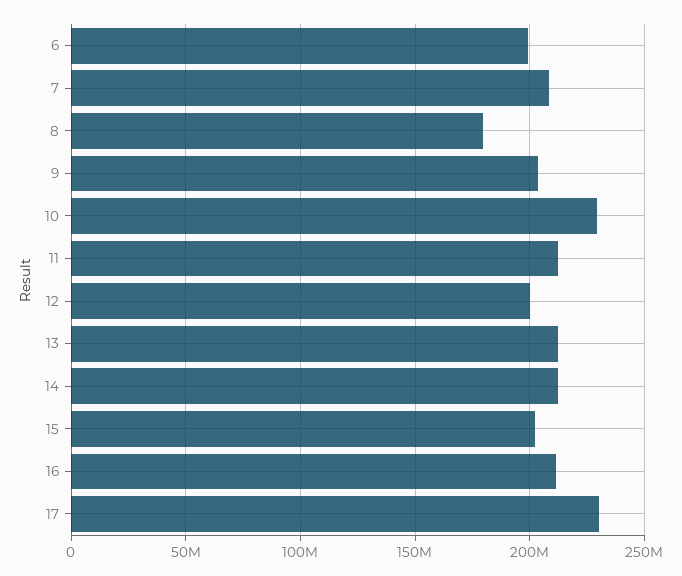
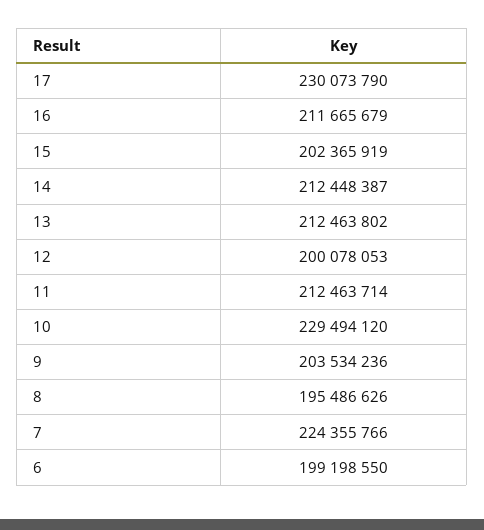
  {
    "6": 199198550,
-   "7": 210000000,
+   "7": 224355766,
-   "8": 180000000,
+   "8": 195486626,
    "9": 203534236,
    "10": 229494120,
    "11": 212463714,
    "12": 200078053,
    "13": 212463802,
    "14": 212448387,
    "15": 202365919,
    "16": 211665679,
    "17": 230073790
  }

